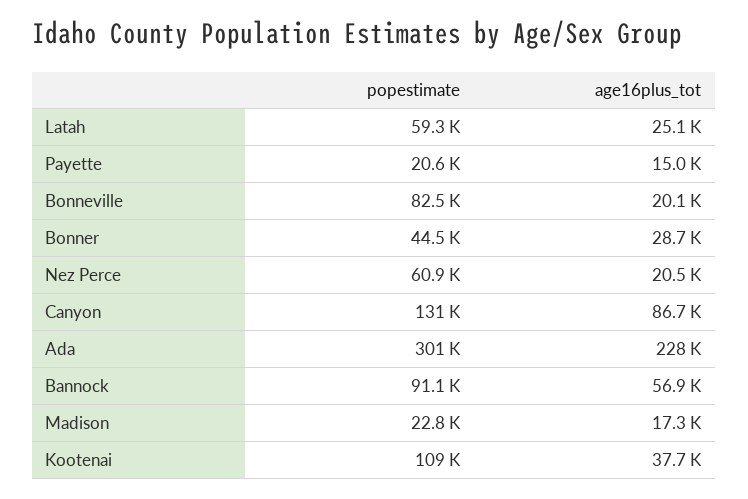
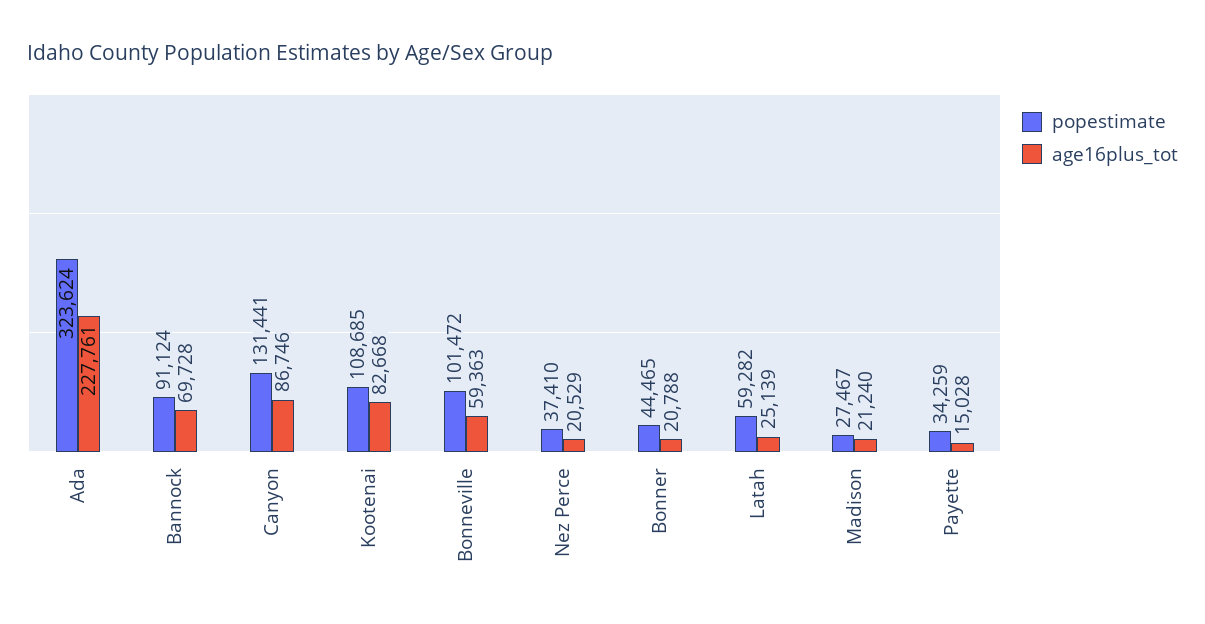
  {
    "popestimate": {
      "Latah": 59282,
-     "Payette": 20600,
+     "Payette": 34259,
-     "Bonneville": 82500,
+     "Bonneville": 101472,
      "Bonner": 44465,
-     "Nez Perce": 60900,
+     "Nez Perce": 37410,
      "Canyon": 131441,
-     "Ada": 301000,
+     "Ada": 323624,
      "Bannock": 91124,
-     "Madison": 22800,
+     "Madison": 27467,
      "Kootenai": 108685
    },
    "age16plus_tot": {
      "Latah": 25139,
      "Payette": 15028,
-     "Bonneville": 20100,
+     "Bonneville": 59363,
-     "Bonner": 28700,
+     "Bonner": 20788,
      "Nez Perce": 20529,
      "Canyon": 86746,
      "Ada": 227761,
-     "Bannock": 56900,
+     "Bannock": 69728,
-     "Madison": 17300,
+     "Madison": 21240,
-     "Kootenai": 37700
+     "Kootenai": 82668
    }
  }

